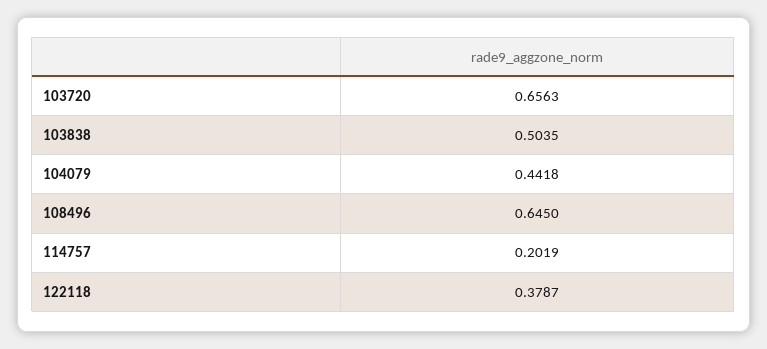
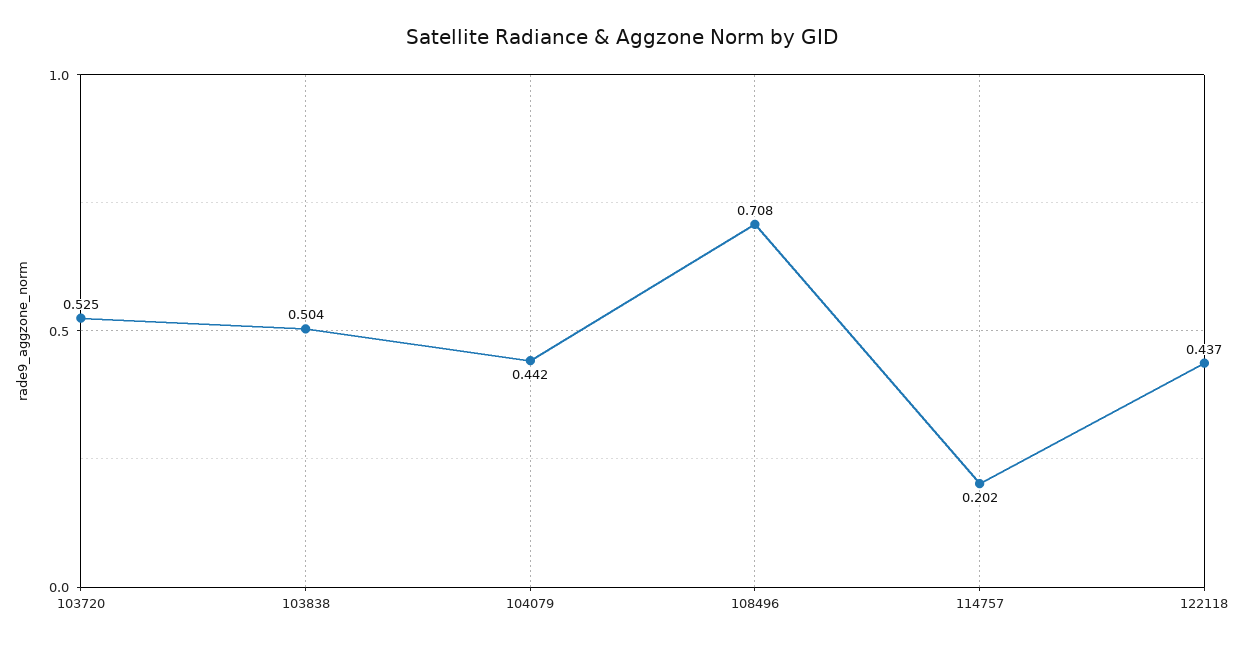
  {
-   "103720": 0.6563,
+   "103720": 0.525,
    "103838": 0.5035,
    "104079": 0.4418,
-   "108496": 0.645,
+   "108496": 0.708,
    "114757": 0.2019,
-   "122118": 0.3787
+   "122118": 0.437
  }

